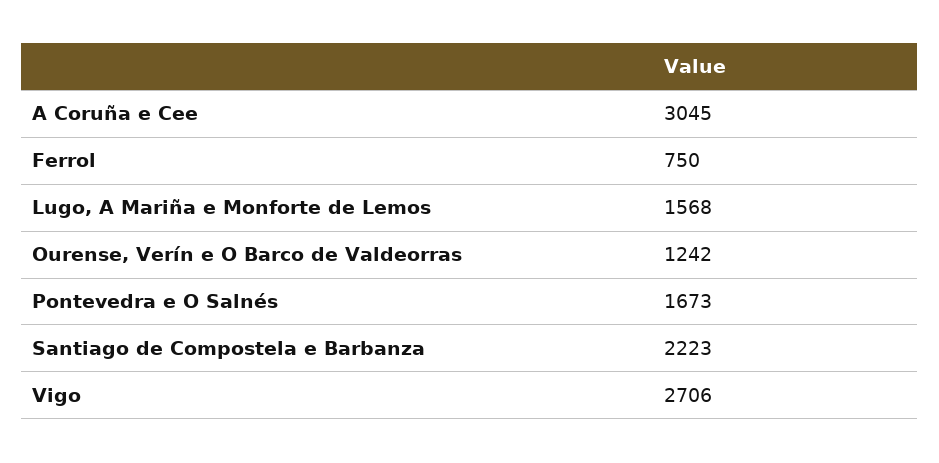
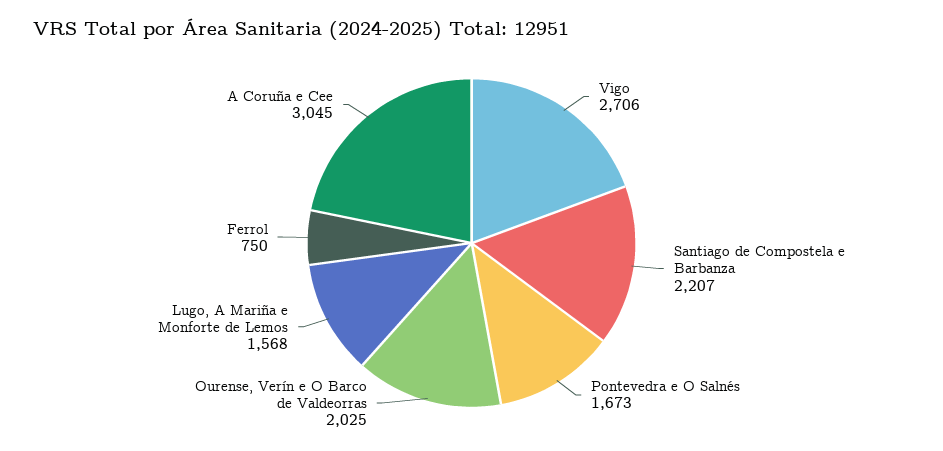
  {
    "A Coruña e Cee": 3045,
    "Ferrol": 750,
    "Lugo, A Mariña e Monforte de Lemos": 1568,
-   "Ourense, Verín e O Barco de Valdeorras": 1242,
+   "Ourense, Verín e O Barco de Valdeorras": 2025,
    "Pontevedra e O Salnés": 1673,
-   "Santiago de Compostela e Barbanza": 2223,
+   "Santiago de Compostela e Barbanza": 2207,
    "Vigo": 2706
  }

